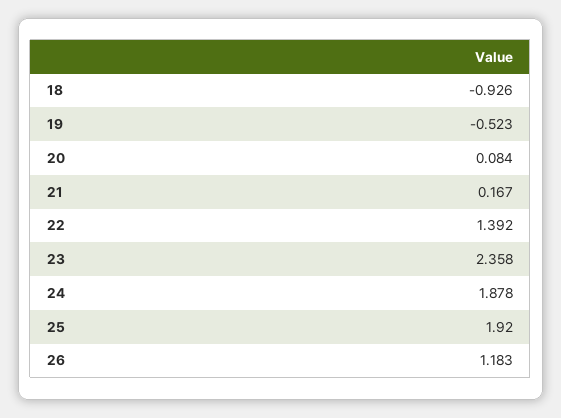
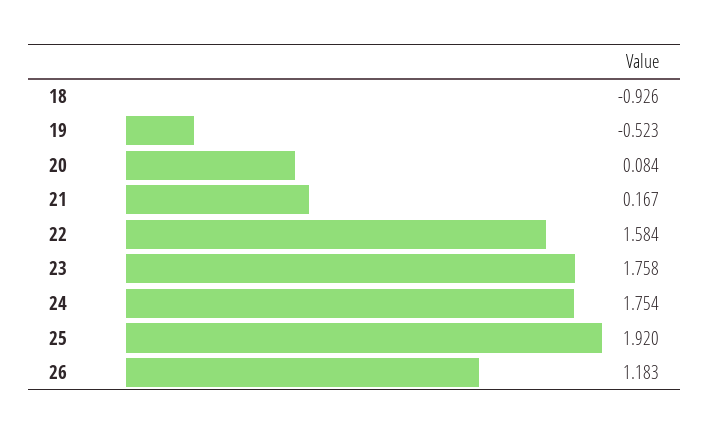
  {
    "18": -0.926,
    "19": -0.523,
    "20": 0.084,
    "21": 0.167,
-   "22": 1.392,
+   "22": 1.584,
-   "23": 2.358,
+   "23": 1.758,
-   "24": 1.878,
+   "24": 1.754,
    "25": 1.92,
    "26": 1.183
  }

